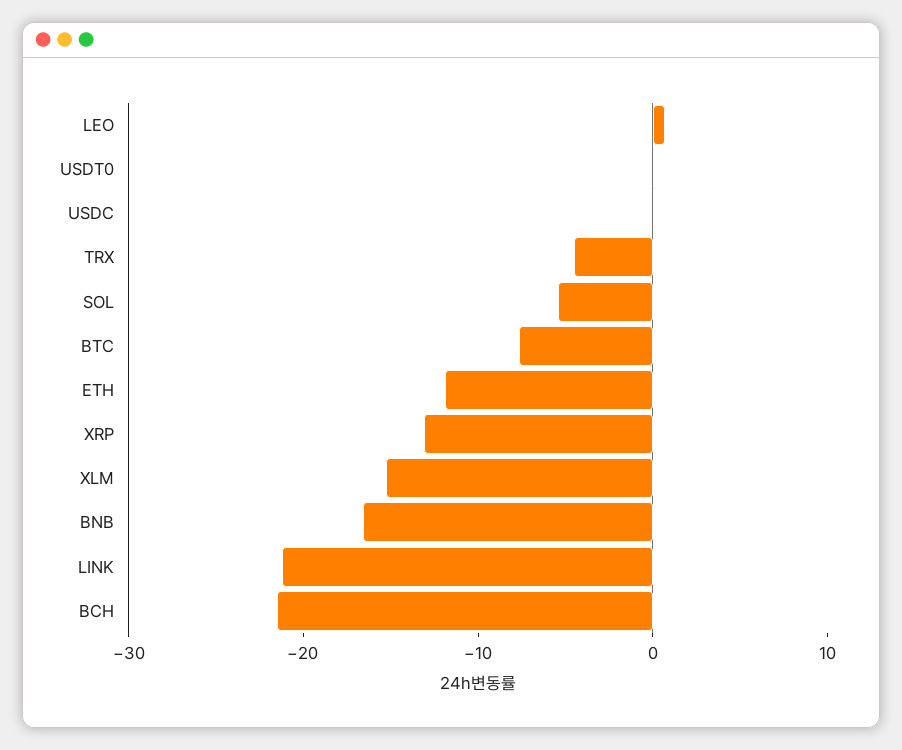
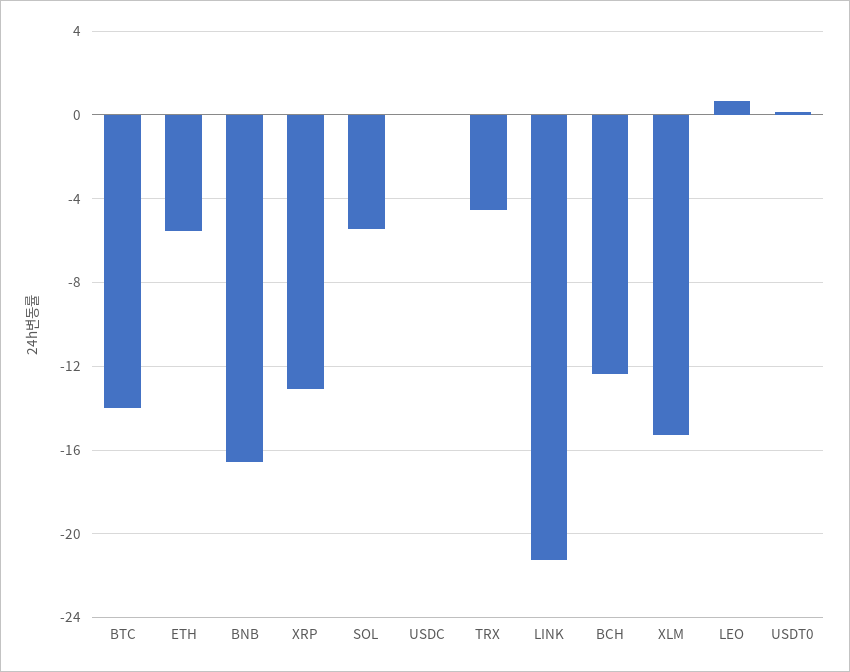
  {
    "LEO": 0.5,
    "USDT0": 0,
    "USDC": 0,
    "TRX": -4.5,
    "SOL": -5.5,
-   "BTC": -8,
+   "BTC": -14,
-   "ETH": -12,
+   "ETH": -5.5,
    "XRP": -13,
    "XLM": -15.5,
    "BNB": -16.5,
    "LINK": -21,
-   "BCH": -22
+   "BCH": -12.5
  }

